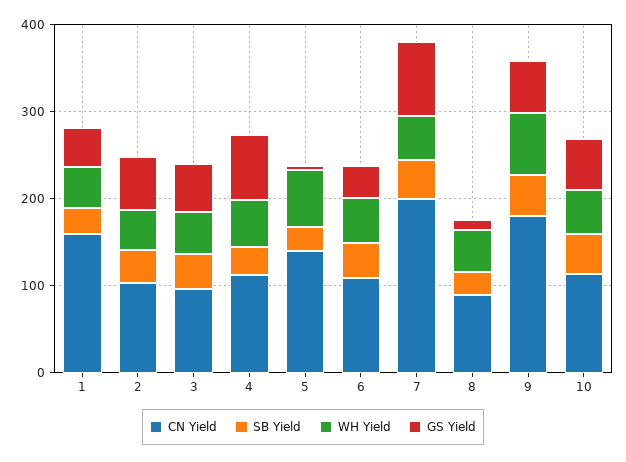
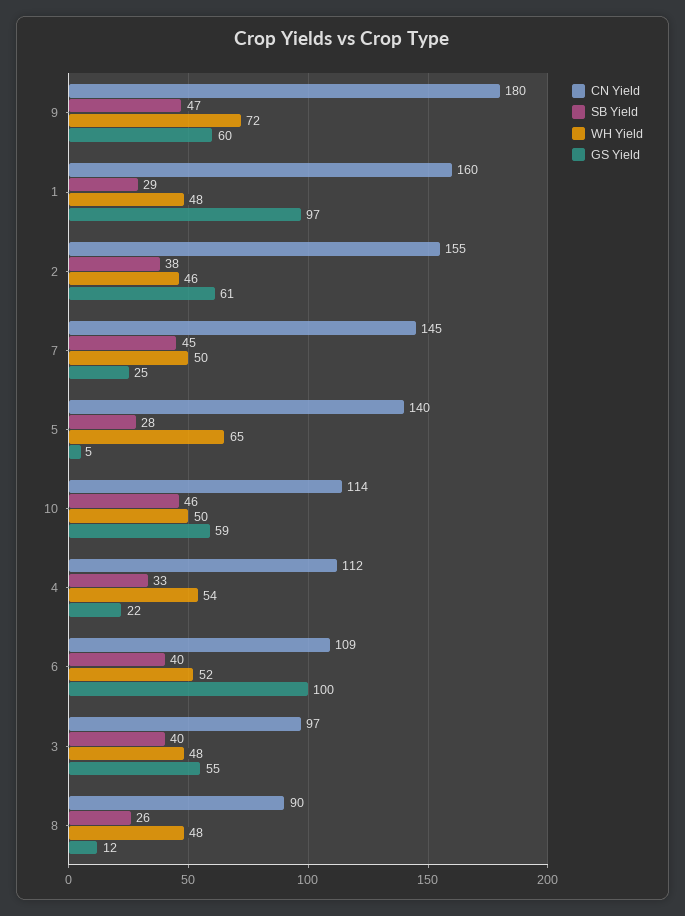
  {
    "CN Yield": {
      "1": 160,
-     "2": 100,
+     "2": 155,
      "3": 97,
      "4": 112,
      "5": 140,
      "6": 109,
-     "7": 200,
+     "7": 145,
      "8": 90,
      "9": 180,
      "10": 114
    },
    "SB Yield": {
      "1": 29,
      "2": 38,
      "3": 40,
      "4": 33,
      "5": 28,
      "6": 40,
      "7": 45,
      "8": 26,
      "9": 47,
      "10": 46
    },
    "WH Yield": {
      "1": 48,
      "2": 46,
      "3": 48,
      "4": 54,
      "5": 65,
      "6": 52,
      "7": 50,
      "8": 48,
      "9": 72,
      "10": 50
    },
    "GS Yield": {
-     "1": 40,
+     "1": 97,
      "2": 61,
      "3": 55,
-     "4": 80,
+     "4": 22,
      "5": 5,
-     "6": 40,
+     "6": 100,
-     "7": 80,
+     "7": 25,
      "8": 12,
      "9": 60,
      "10": 59
    }
  }

